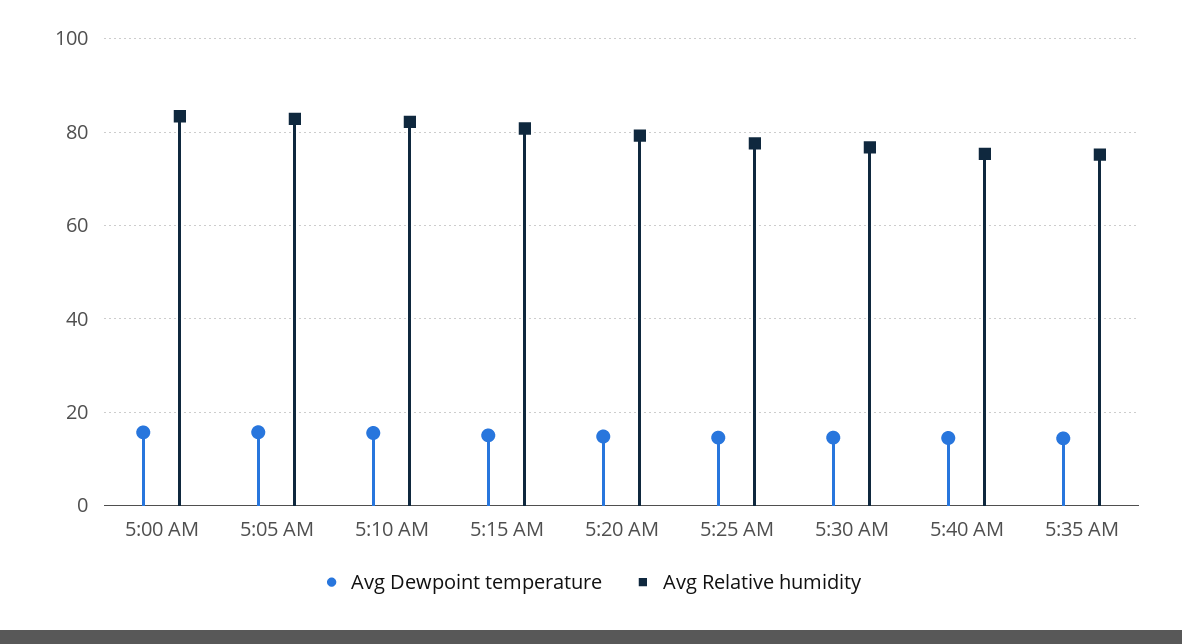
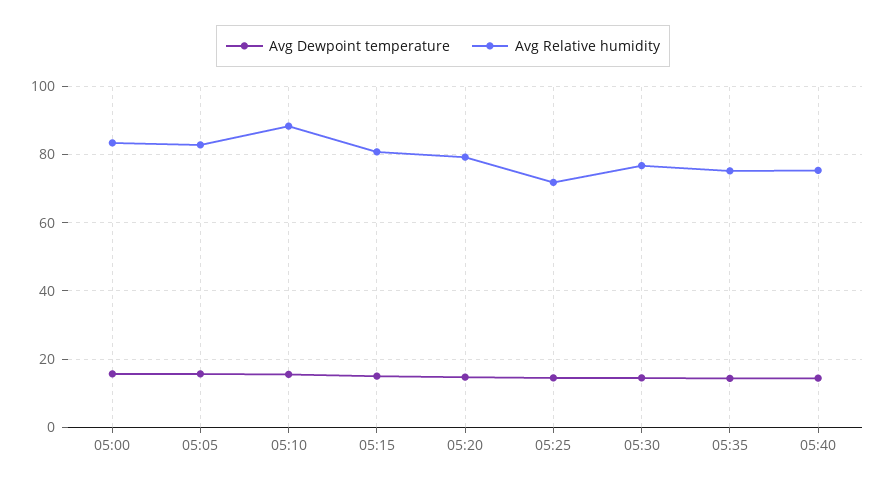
  {
    "Avg Dewpoint temperature": {
      "5:00 AM": 16,
      "5:05 AM": 16,
      "5:10 AM": 16,
      "5:15 AM": 16,
      "5:20 AM": 14,
      "5:25 AM": 14,
      "5:30 AM": 14,
      "5:40 AM": 14,
      "5:35 AM": 14
    },
    "Avg Relative humidity": {
      "5:00 AM": 84,
      "5:05 AM": 82,
-     "5:10 AM": 82,
+     "5:10 AM": 88,
      "5:15 AM": 80,
      "5:20 AM": 80,
-     "5:25 AM": 78,
+     "5:25 AM": 72,
      "5:30 AM": 76,
      "5:40 AM": 76,
      "5:35 AM": 76
    }
  }

